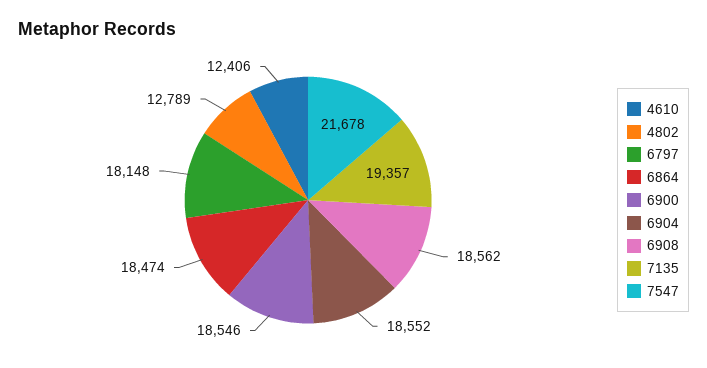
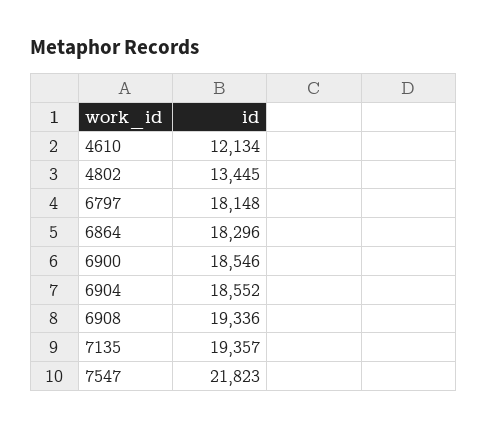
  {
-   "4610": 12406,
+   "4610": 12134,
-   "4802": 12789,
+   "4802": 13445,
    "6797": 18148,
-   "6864": 18474,
+   "6864": 18296,
    "6900": 18546,
    "6904": 18552,
-   "6908": 18562,
+   "6908": 19336,
    "7135": 19357,
-   "7547": 21678
+   "7547": 21823
  }

